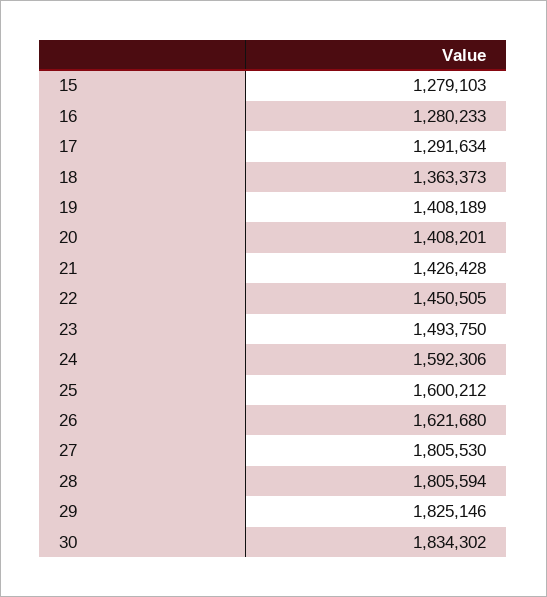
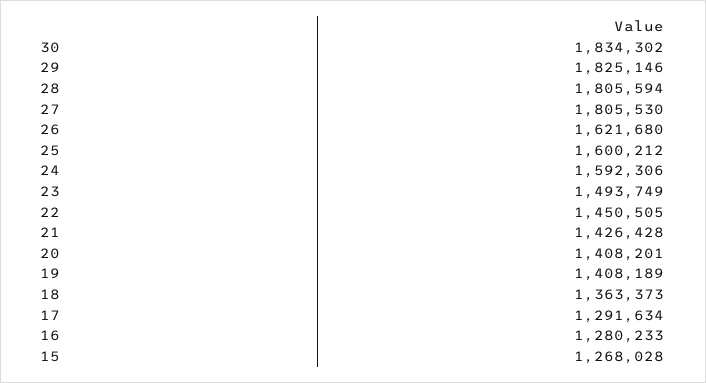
  {
-   "15": 1279103,
+   "15": 1268028,
    "16": 1280233,
    "17": 1291634,
    "18": 1363373,
    "19": 1408189,
    "20": 1408201,
    "21": 1426428,
    "22": 1450505,
-   "23": 1493750,
+   "23": 1493749,
    "24": 1592306,
    "25": 1600212,
    "26": 1621680,
    "27": 1805530,
    "28": 1805594,
    "29": 1825146,
    "30": 1834302
  }

